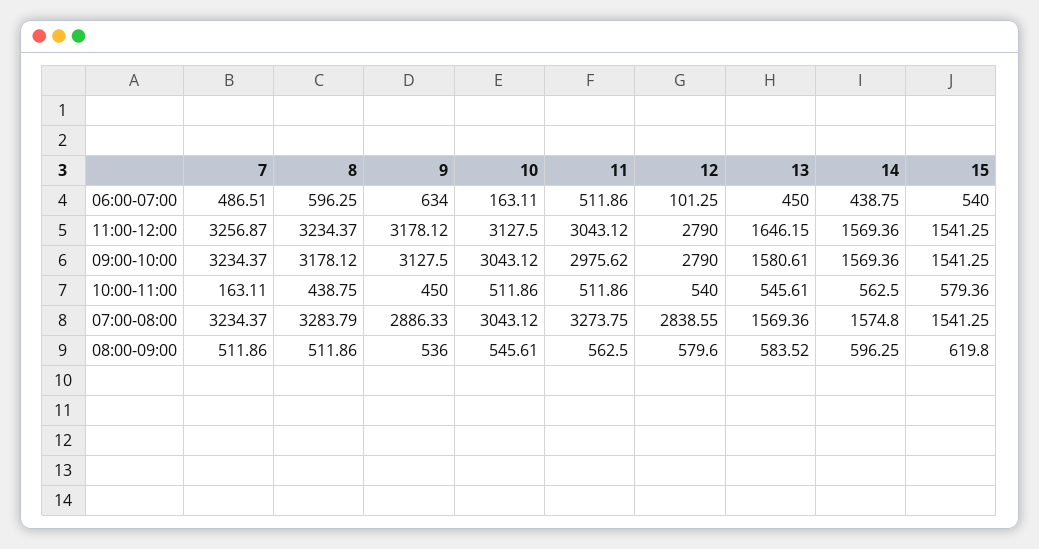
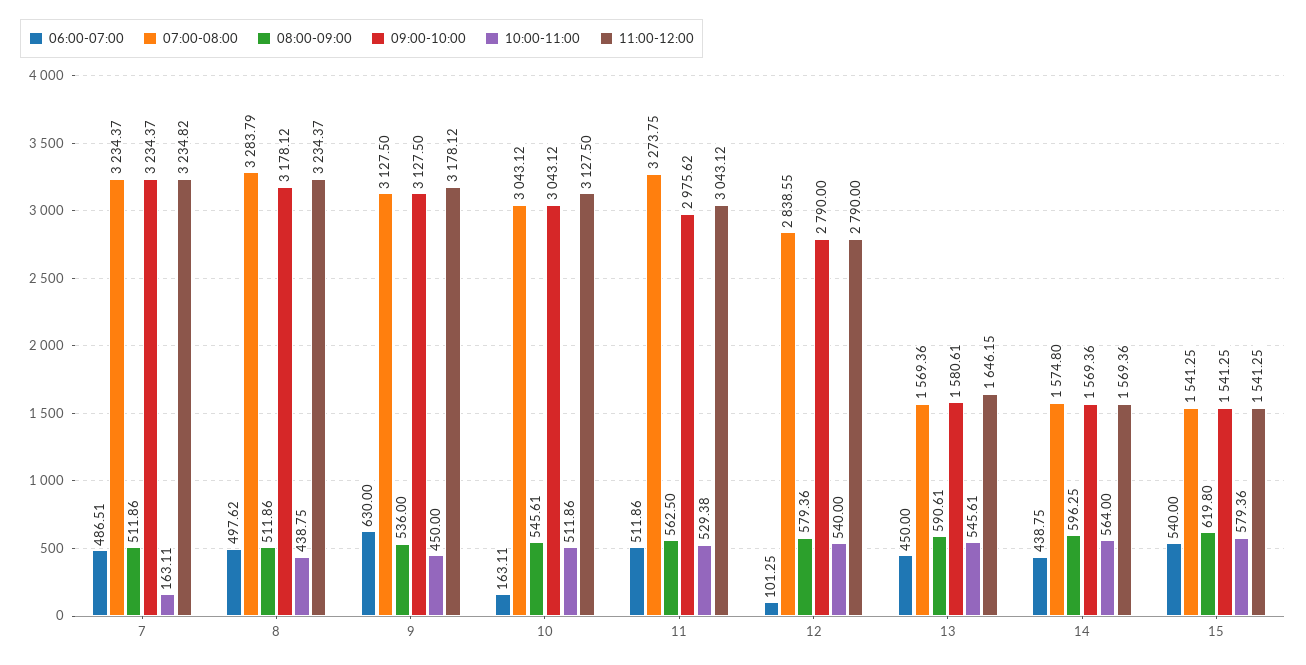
  {
    "06:00-07:00": {
      "7": 486.51,
-     "8": 596.25,
+     "8": 497.62,
-     "9": 634,
+     "9": 630,
      "10": 163.11,
      "11": 511.86,
      "12": 101.25,
      "13": 450,
      "14": 438.75,
      "15": 540
    },
    "11:00-12:00": {
-     "7": 3256.87,
+     "7": 3234.82,
      "8": 3234.37,
      "9": 3178.12,
      "10": 3127.5,
      "11": 3043.12,
      "12": 2790,
      "13": 1646.15,
      "14": 1569.36,
      "15": 1541.25
    },
    "09:00-10:00": {
      "7": 3234.37,
      "8": 3178.12,
      "9": 3127.5,
      "10": 3043.12,
      "11": 2975.62,
      "12": 2790,
      "13": 1580.61,
      "14": 1569.36,
      "15": 1541.25
    },
    "10:00-11:00": {
      "7": 163.11,
      "8": 438.75,
      "9": 450,
      "10": 511.86,
-     "11": 511.86,
+     "11": 529.38,
      "12": 540,
      "13": 545.61,
-     "14": 562.5,
+     "14": 564,
      "15": 579.36
    },
    "07:00-08:00": {
      "7": 3234.37,
      "8": 3283.79,
-     "9": 2886.33,
+     "9": 3127.5,
      "10": 3043.12,
      "11": 3273.75,
      "12": 2838.55,
      "13": 1569.36,
      "14": 1574.8,
      "15": 1541.25
    },
    "08:00-09:00": {
      "7": 511.86,
      "8": 511.86,
      "9": 536,
      "10": 545.61,
      "11": 562.5,
-     "12": 579.6,
+     "12": 579.36,
-     "13": 583.52,
+     "13": 590.61,
      "14": 596.25,
      "15": 619.8
    }
  }

